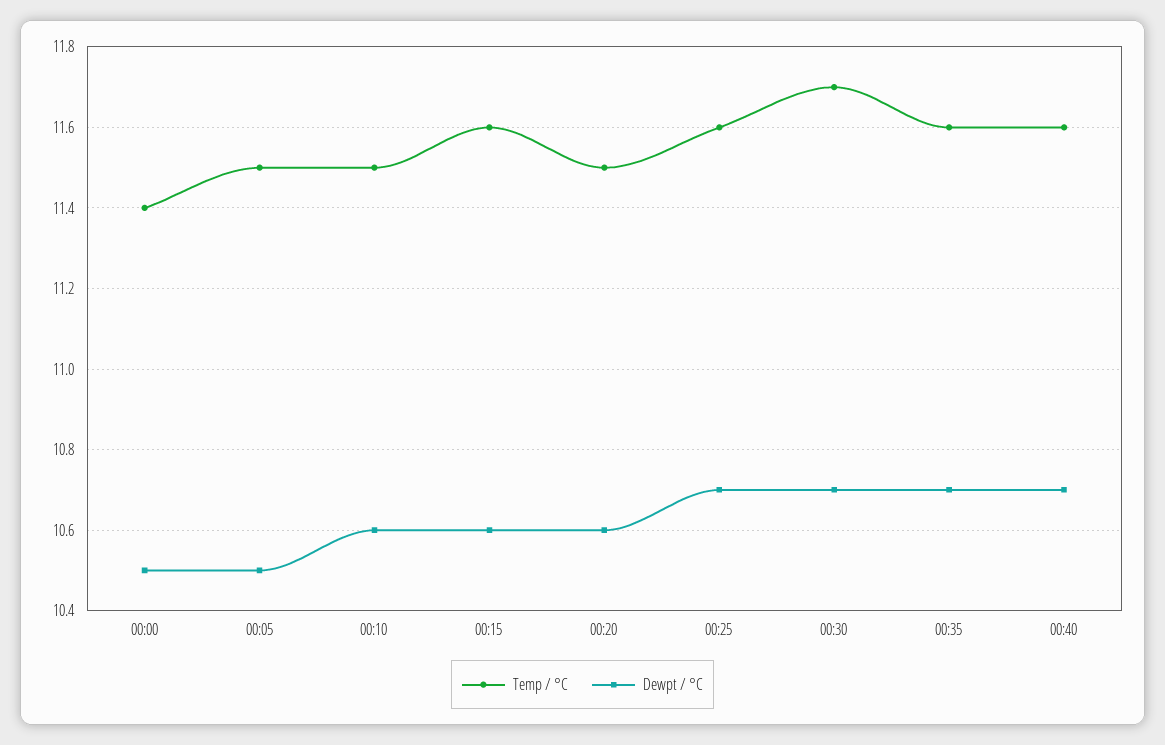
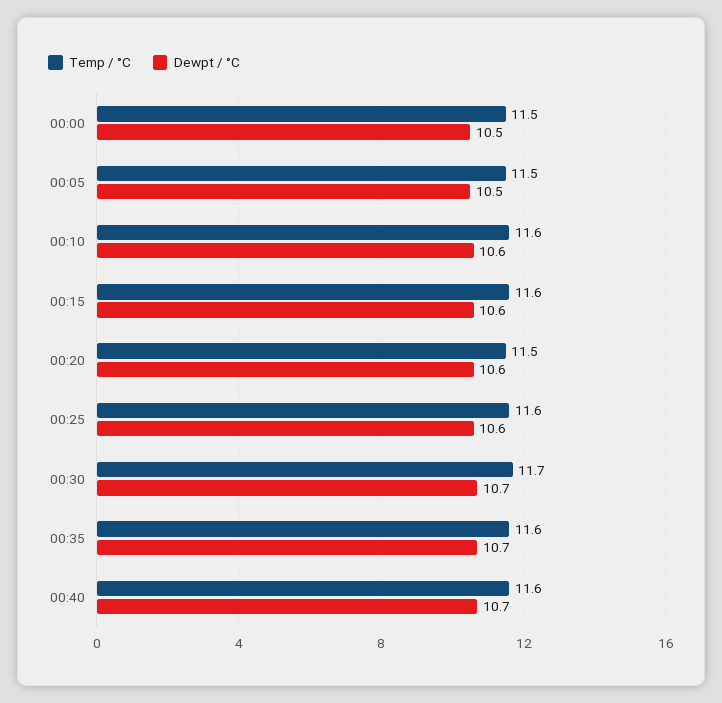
  {
    "Temp / °C": {
-     "00:00": 11.4,
+     "00:00": 11.5,
      "00:05": 11.5,
-     "00:10": 11.5,
+     "00:10": 11.6,
      "00:15": 11.6,
      "00:20": 11.5,
      "00:25": 11.6,
      "00:30": 11.7,
      "00:35": 11.6,
      "00:40": 11.6
    },
    "Dewpt / °C": {
      "00:00": 10.5,
      "00:05": 10.5,
      "00:10": 10.6,
      "00:15": 10.6,
      "00:20": 10.6,
-     "00:25": 10.7,
+     "00:25": 10.6,
      "00:30": 10.7,
      "00:35": 10.7,
      "00:40": 10.7
    }
  }

